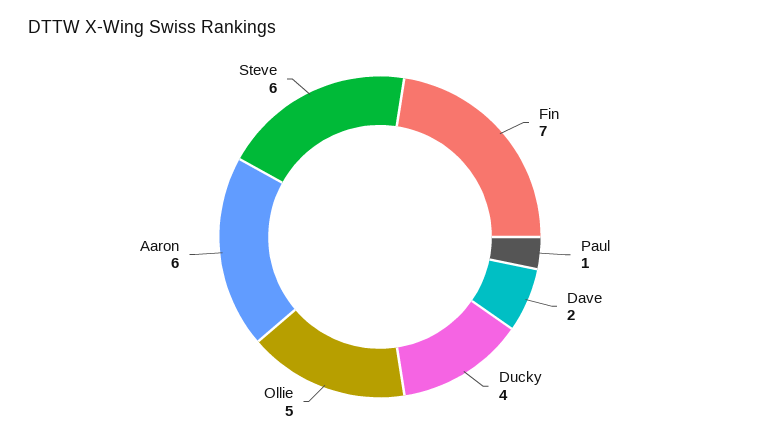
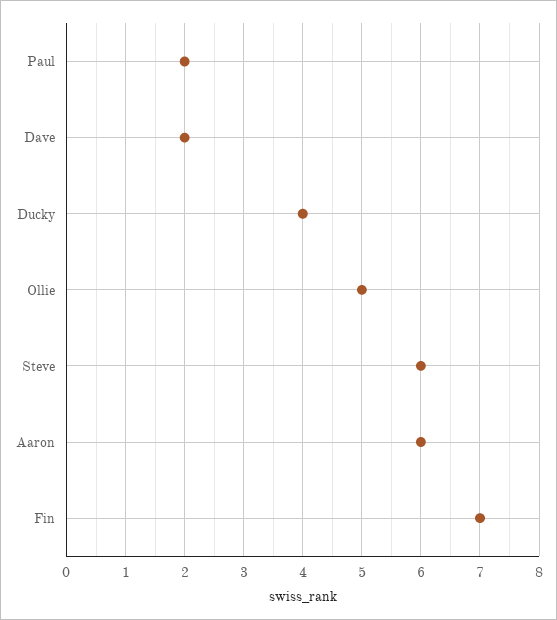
  {
    "Fin": 7,
-   "Paul": 1,
+   "Paul": 2,
    "Dave": 2,
    "Ducky": 4,
    "Ollie": 5,
    "Aaron": 6,
    "Steve": 6
  }

